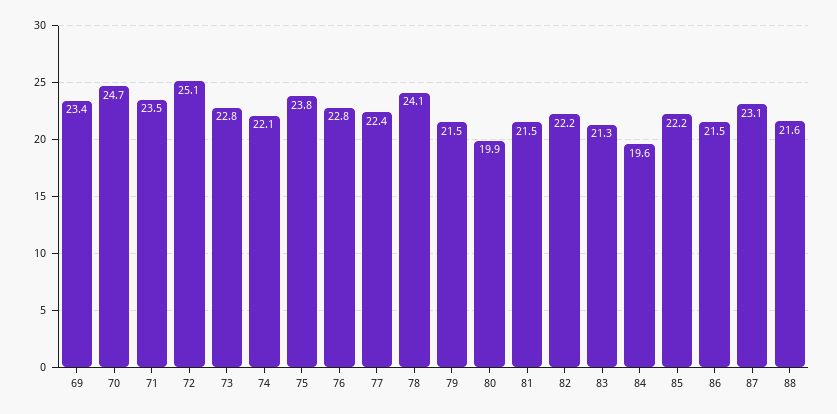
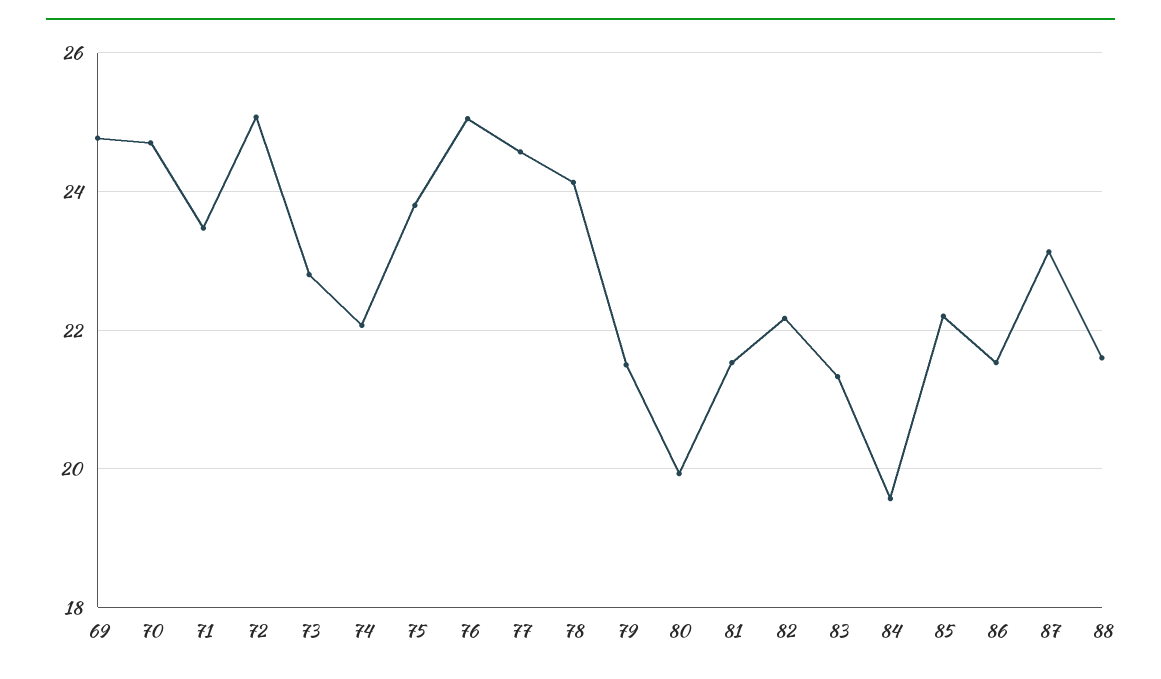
  {
-   "69": 23.4,
+   "69": 24.8,
    "70": 24.7,
    "71": 23.5,
    "72": 25.1,
    "73": 22.8,
    "74": 22.1,
    "75": 23.8,
-   "76": 22.8,
+   "76": 25,
-   "77": 22.4,
+   "77": 24.6,
    "78": 24.1,
    "79": 21.5,
    "80": 19.9,
    "81": 21.5,
    "82": 22.2,
    "83": 21.3,
    "84": 19.6,
    "85": 22.2,
    "86": 21.5,
    "87": 23.1,
    "88": 21.6
  }

